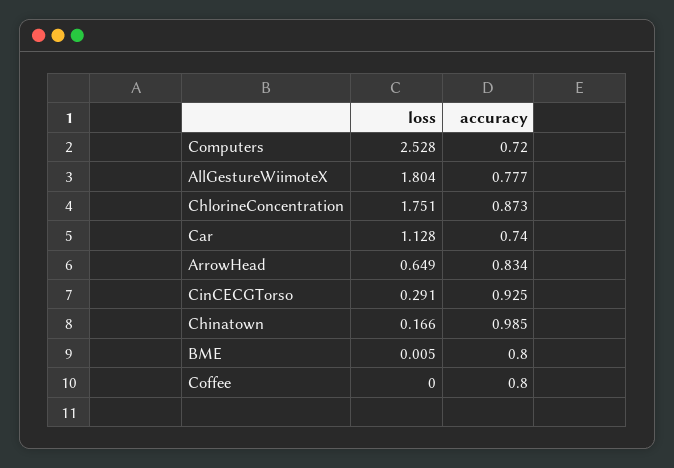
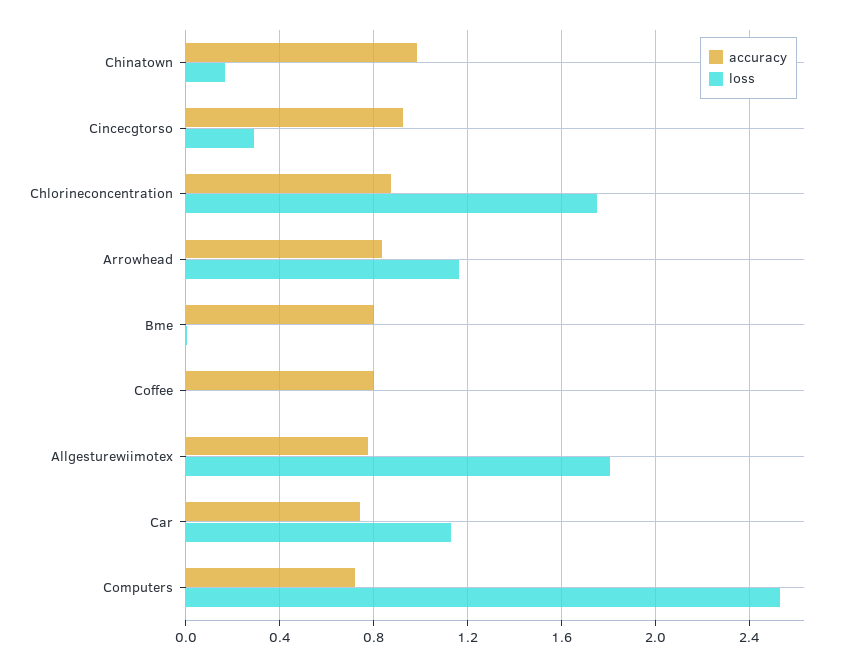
  {
    "loss": {
      "Computers": 2.528,
      "AllGestureWiimoteX": 1.804,
      "ChlorineConcentration": 1.751,
      "Car": 1.128,
-     "ArrowHead": 0.649,
+     "ArrowHead": 1.15,
      "CinCECGTorso": 0.291,
      "Chinatown": 0.166,
      "BME": 0.005,
      "Coffee": 0
    },
    "accuracy": {
      "Computers": 0.72,
      "AllGestureWiimoteX": 0.777,
      "ChlorineConcentration": 0.873,
      "Car": 0.74,
      "ArrowHead": 0.834,
      "CinCECGTorso": 0.925,
      "Chinatown": 0.985,
      "BME": 0.8,
      "Coffee": 0.8
    }
  }

